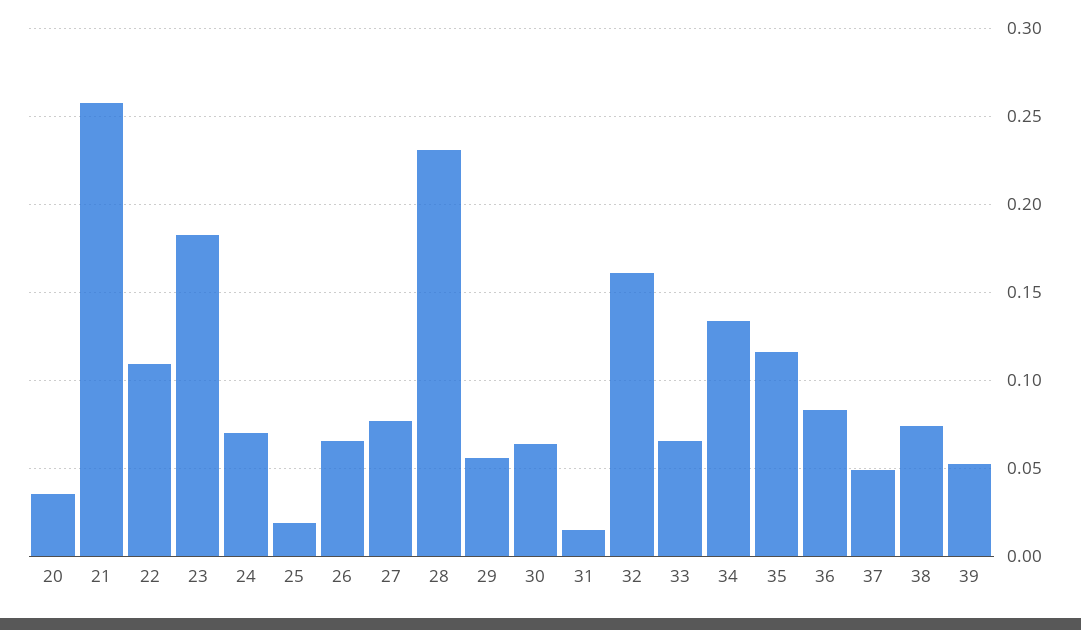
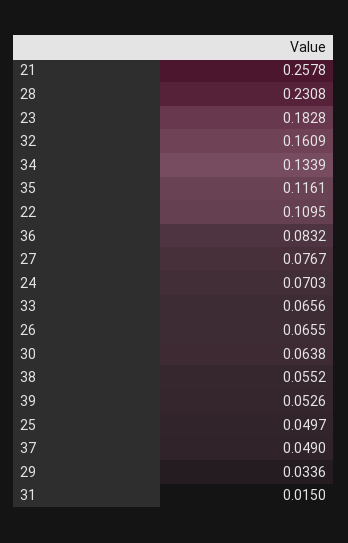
  {
-   "20": 0.035,
    "21": 0.2578,
    "22": 0.1095,
    "23": 0.1828,
    "24": 0.0703,
-   "25": 0.02,
+   "25": 0.0497,
    "26": 0.0655,
    "27": 0.0767,
    "28": 0.2308,
-   "29": 0.055,
+   "29": 0.0336,
    "30": 0.0638,
    "31": 0.015,
    "32": 0.1609,
    "33": 0.0656,
    "34": 0.1339,
    "35": 0.1161,
    "36": 0.0832,
    "37": 0.049,
-   "38": 0.075,
+   "38": 0.0552,
    "39": 0.0526
  }

